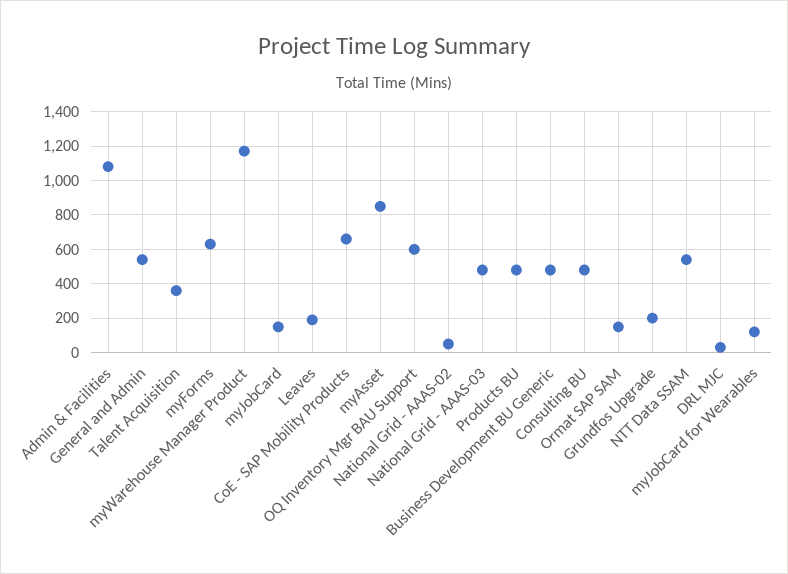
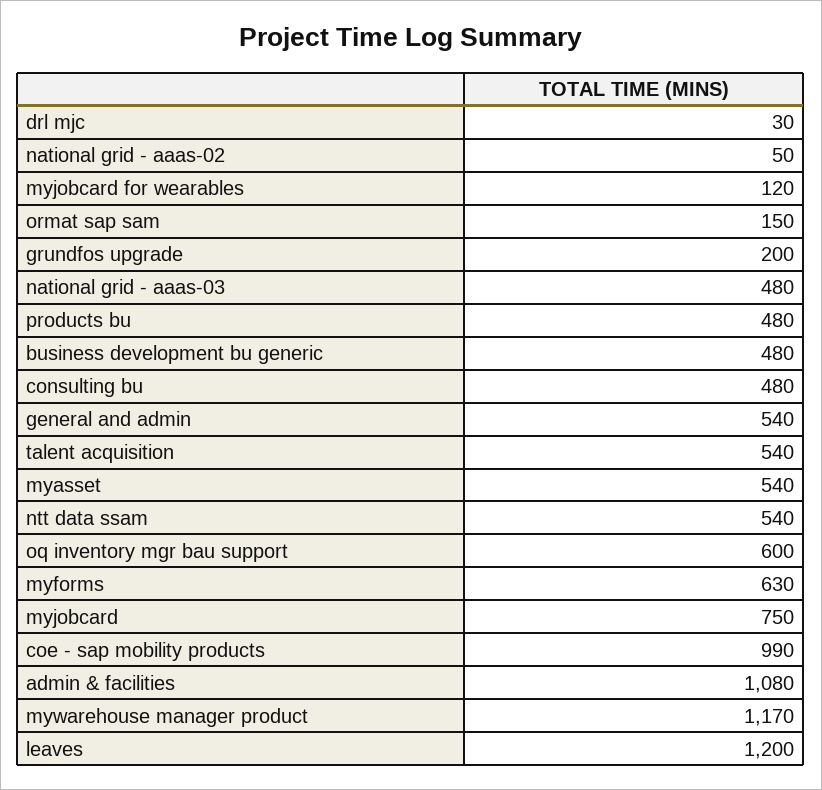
  {
    "Admin & Facilities": 1080,
    "General and Admin": 540,
-   "Talent Acquisition": 350,
+   "Talent Acquisition": 540,
    "myForms": 630,
    "myWarehouse Manager Product": 1170,
-   "myJobCard": 150,
+   "myJobCard": 750,
-   "Leaves": 200,
+   "Leaves": 1200,
-   "CoE - SAP Mobility Products": 650,
+   "CoE - SAP Mobility Products": 990,
-   "myAsset": 850,
+   "myAsset": 540,
    "OQ Inventory Mgr BAU Support": 600,
    "National Grid - AAAS-02": 50,
    "National Grid - AAAS-03": 480,
    "Products BU": 480,
    "Business Development BU Generic": 480,
    "Consulting BU": 480,
    "Ormat SAP SAM": 150,
    "Grundfos Upgrade": 200,
    "NTT Data SSAM": 540,
    "DRL MJC": 30,
    "myJobCard for Wearables": 120
  }

